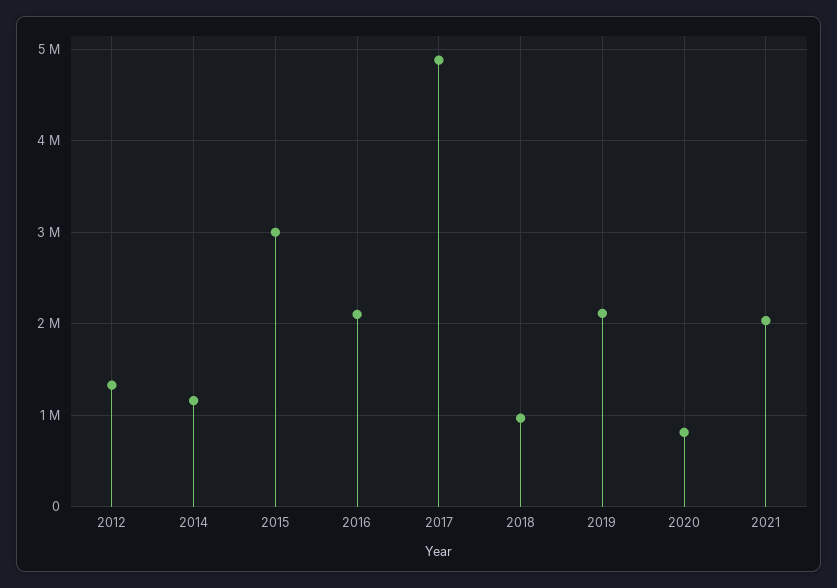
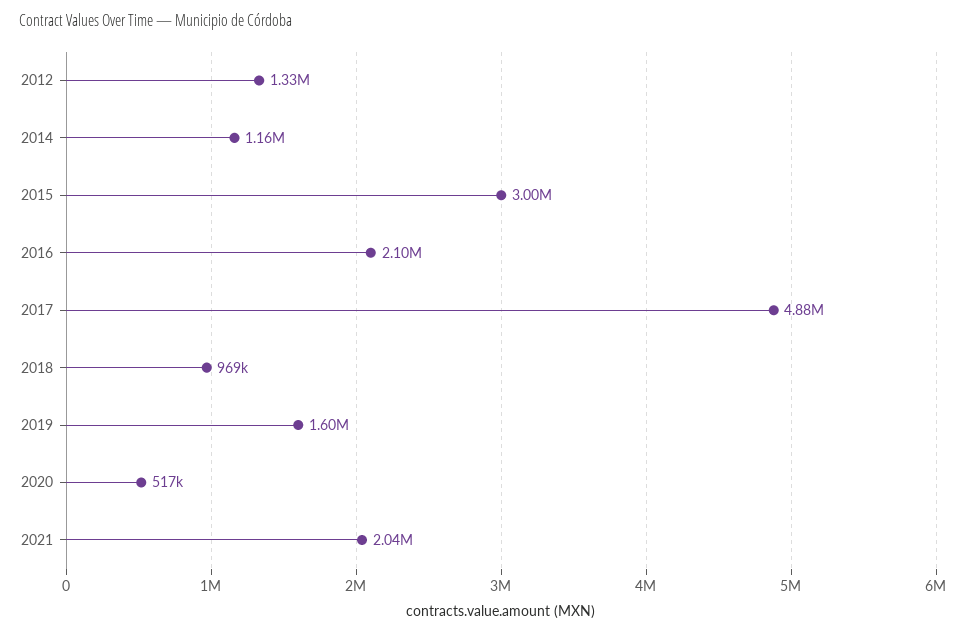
  {
    "2012": 1330000,
    "2014": 1160000,
    "2015": 3000000,
    "2016": 2100000,
    "2017": 4880000,
    "2018": 969000,
-   "2019": 2100000,
+   "2019": 1600000,
-   "2020": 800000,
+   "2020": 517000,
    "2021": 2040000
  }

